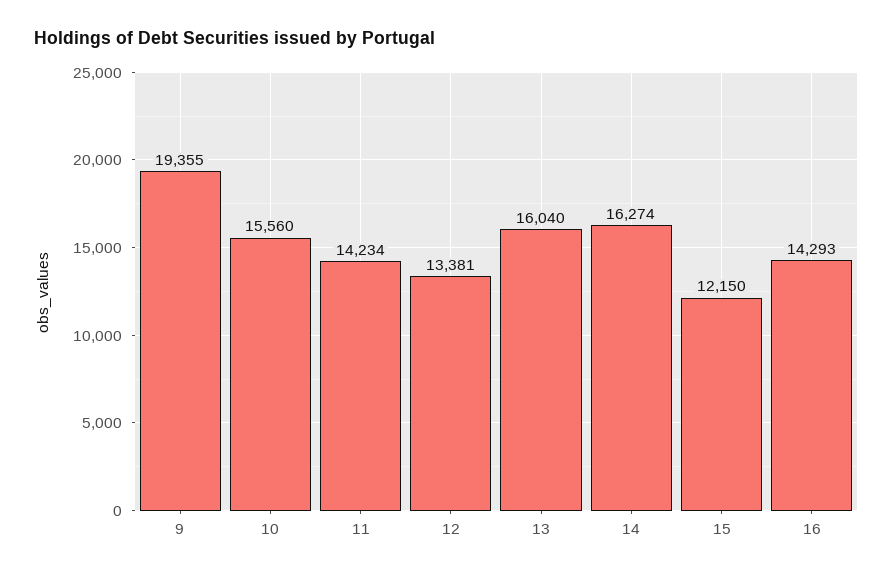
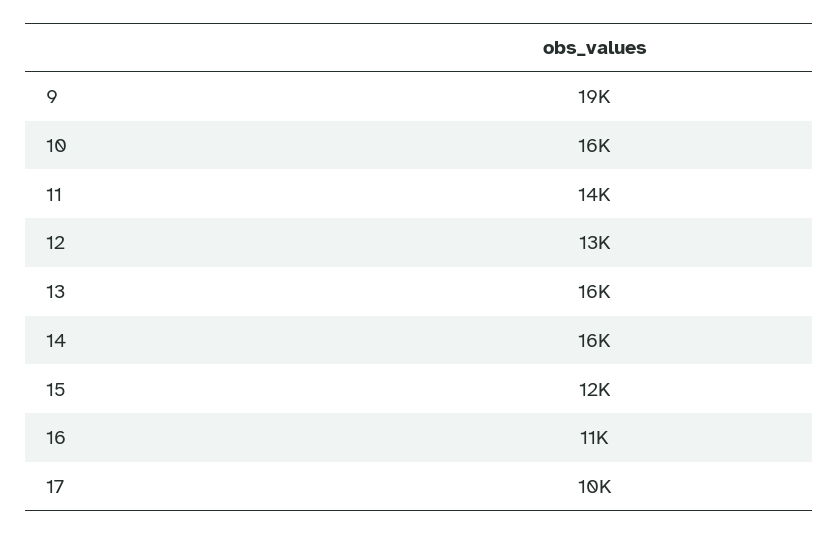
  {
    "9": 19355,
    "10": 15560,
    "11": 14234,
    "12": 13381,
    "13": 16040,
    "14": 16274,
    "15": 12150,
-   "16": 14293
+   "16": 11000,
+   "17": 10000
  }

